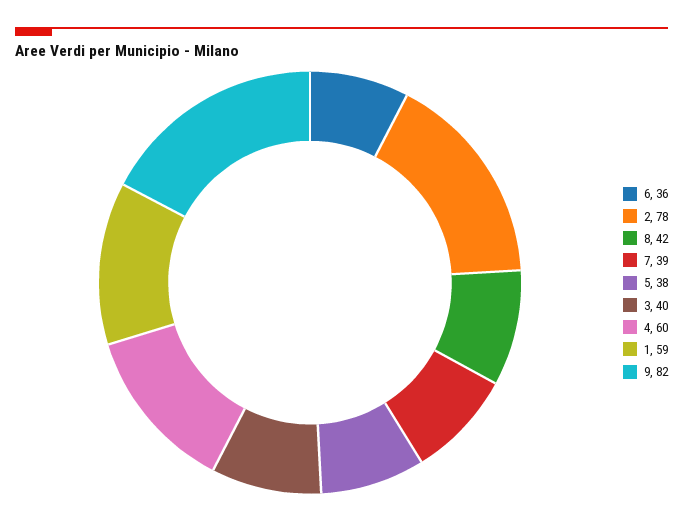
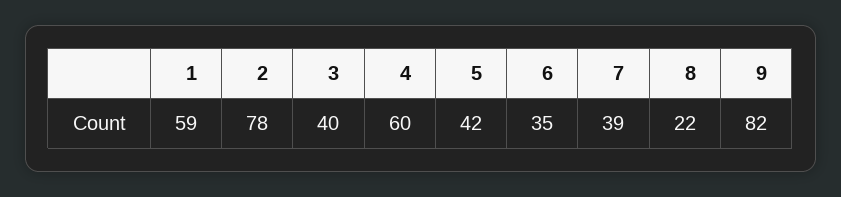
  {
-   "6": 36,
+   "6": 35,
    "2": 78,
-   "8": 42,
+   "8": 22,
    "7": 39,
-   "5": 38,
+   "5": 42,
    "3": 40,
    "4": 60,
    "1": 59,
    "9": 82
  }

